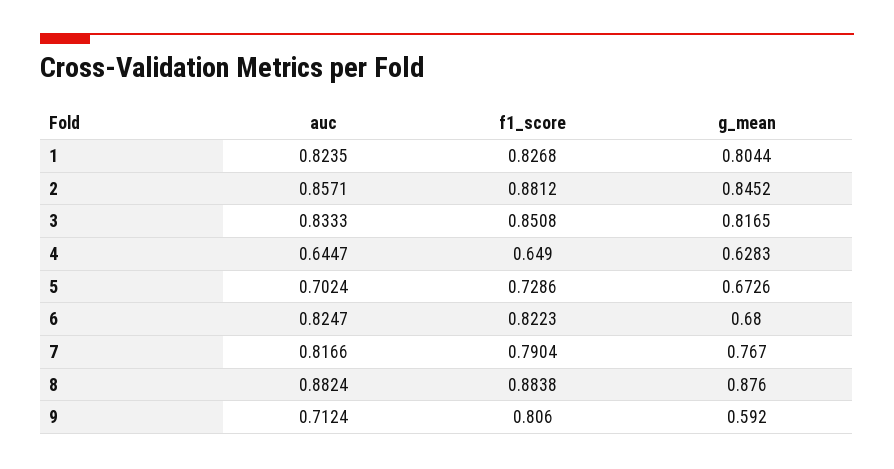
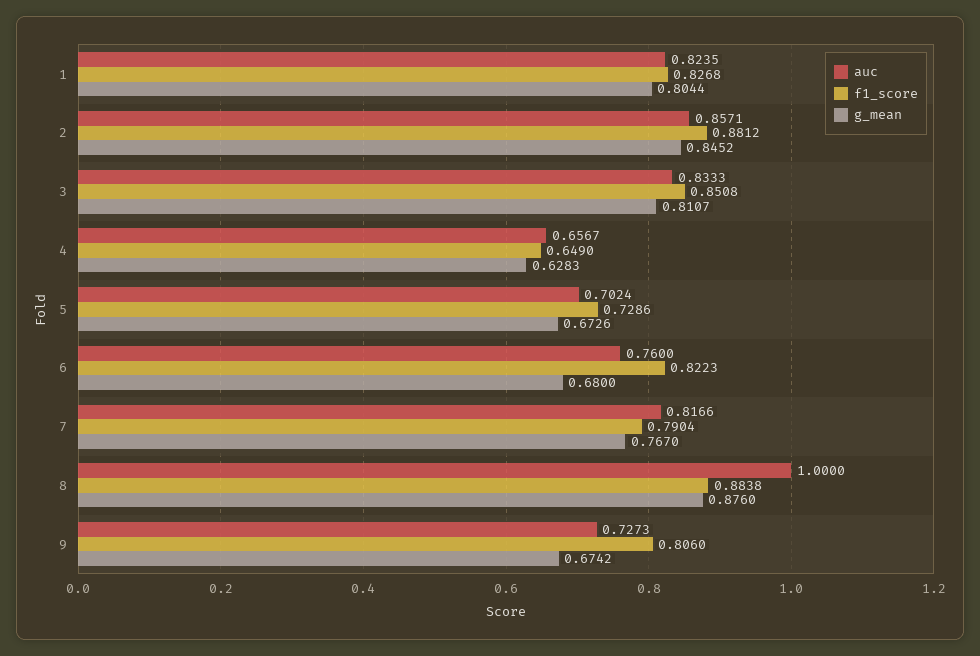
  {
    "auc": {
      "1": 0.8235,
      "2": 0.8571,
      "3": 0.8333,
-     "4": 0.6447,
+     "4": 0.6567,
      "5": 0.7024,
-     "6": 0.8247,
+     "6": 0.76,
      "7": 0.8166,
-     "8": 0.8824,
+     "8": 1,
-     "9": 0.7124
+     "9": 0.7273
    },
    "f1_score": {
      "1": 0.8268,
      "2": 0.8812,
      "3": 0.8508,
      "4": 0.649,
      "5": 0.7286,
      "6": 0.8223,
      "7": 0.7904,
      "8": 0.8838,
      "9": 0.806
    },
    "g_mean": {
      "1": 0.8044,
      "2": 0.8452,
-     "3": 0.8165,
+     "3": 0.8107,
      "4": 0.6283,
      "5": 0.6726,
      "6": 0.68,
      "7": 0.767,
      "8": 0.876,
-     "9": 0.592
+     "9": 0.6742
    }
  }

